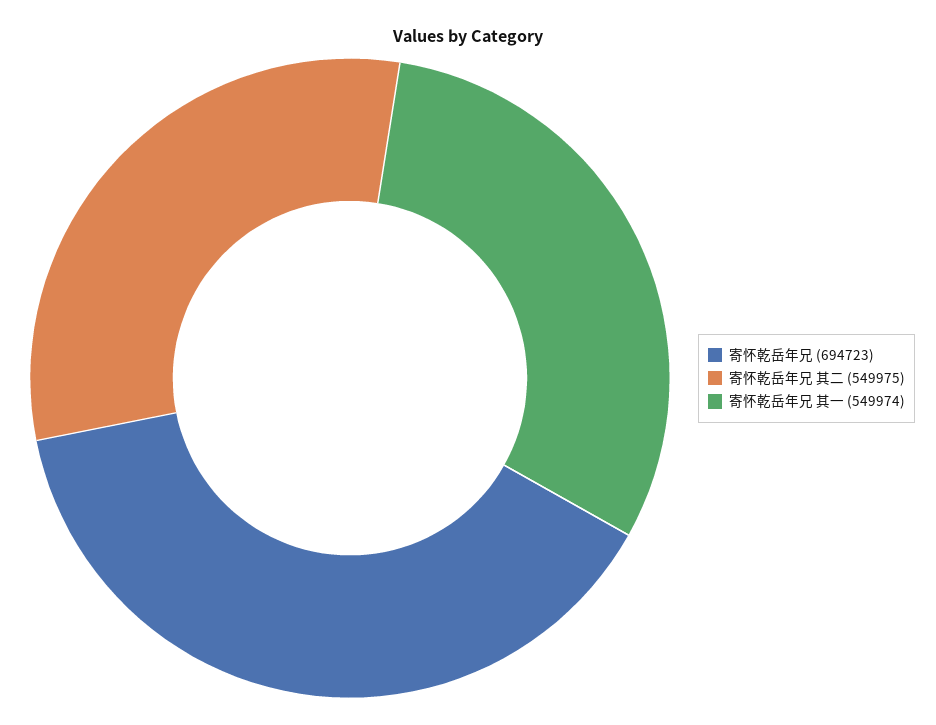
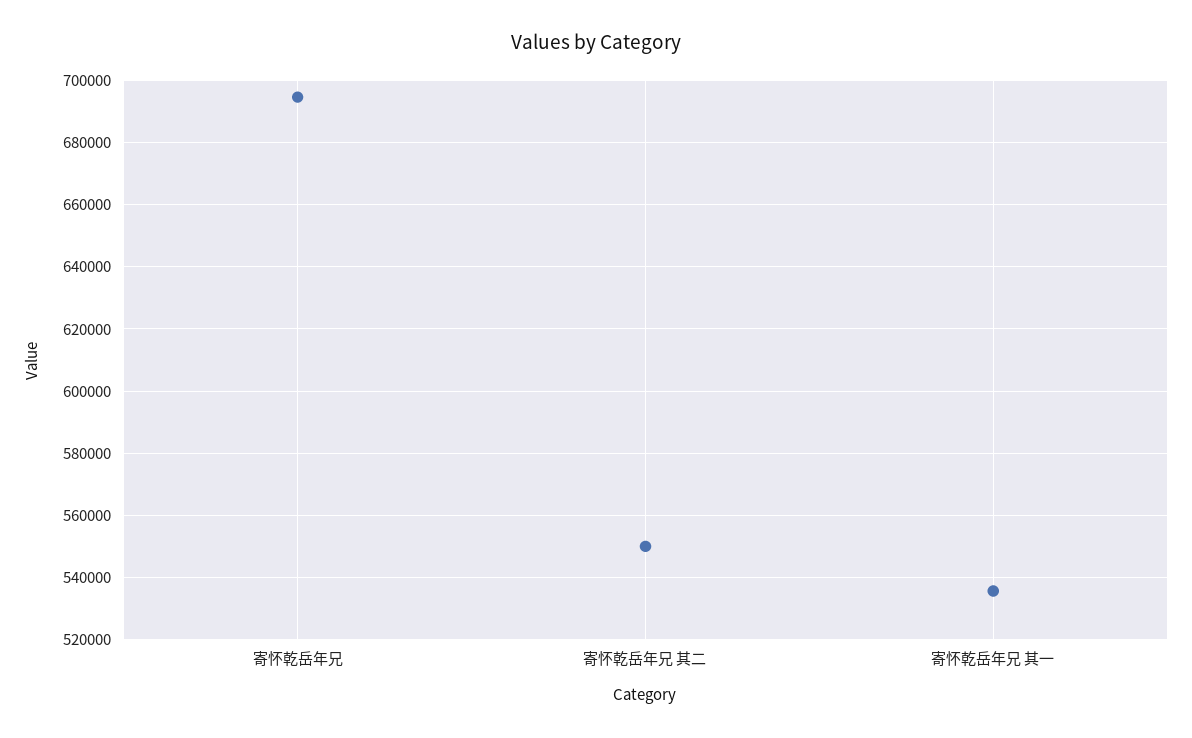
  {
    "寄怀乾岳年兄": 694723,
    "寄怀乾岳年兄 其二": 549975,
-   "寄怀乾岳年兄 其一": 549974
+   "寄怀乾岳年兄 其一": 536000
  }

